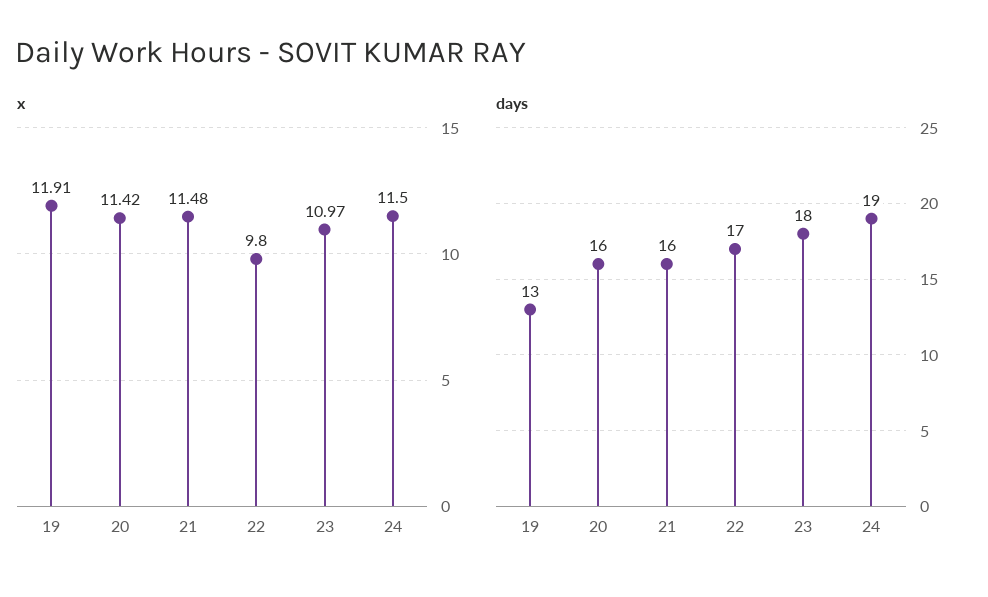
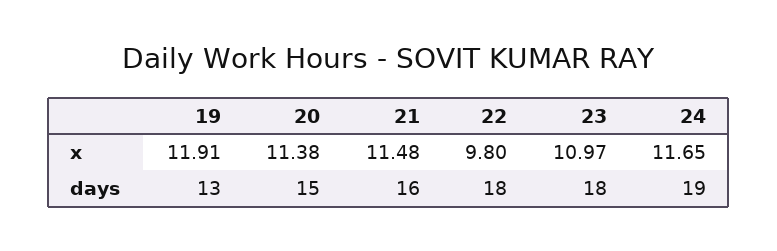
  {
    "x": {
      "19": 11.91,
-     "20": 11.42,
+     "20": 11.38,
      "21": 11.48,
      "22": 9.8,
      "23": 10.97,
-     "24": 11.5
+     "24": 11.65
    },
    "days": {
      "19": 13,
-     "20": 16,
+     "20": 15,
      "21": 16,
-     "22": 17,
+     "22": 18,
      "23": 18,
      "24": 19
    }
  }

